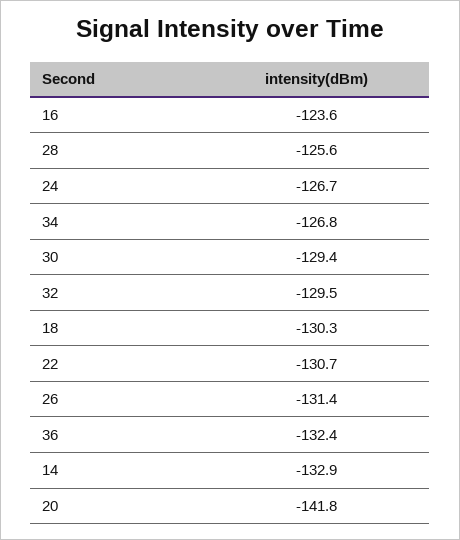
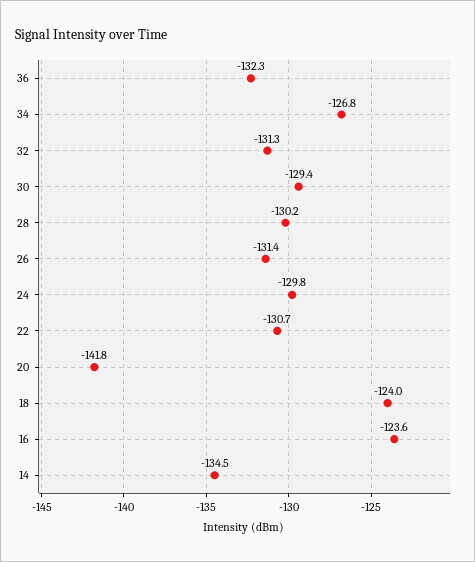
  {
    "16": -123.6,
-   "28": -125.6,
+   "28": -130.2,
-   "24": -126.7,
+   "24": -129.8,
    "34": -126.8,
    "30": -129.4,
-   "32": -129.5,
+   "32": -131.3,
-   "18": -130.3,
+   "18": -124,
    "22": -130.7,
    "26": -131.4,
-   "36": -132.4,
+   "36": -132.3,
-   "14": -132.9,
+   "14": -134.5,
    "20": -141.8
  }

